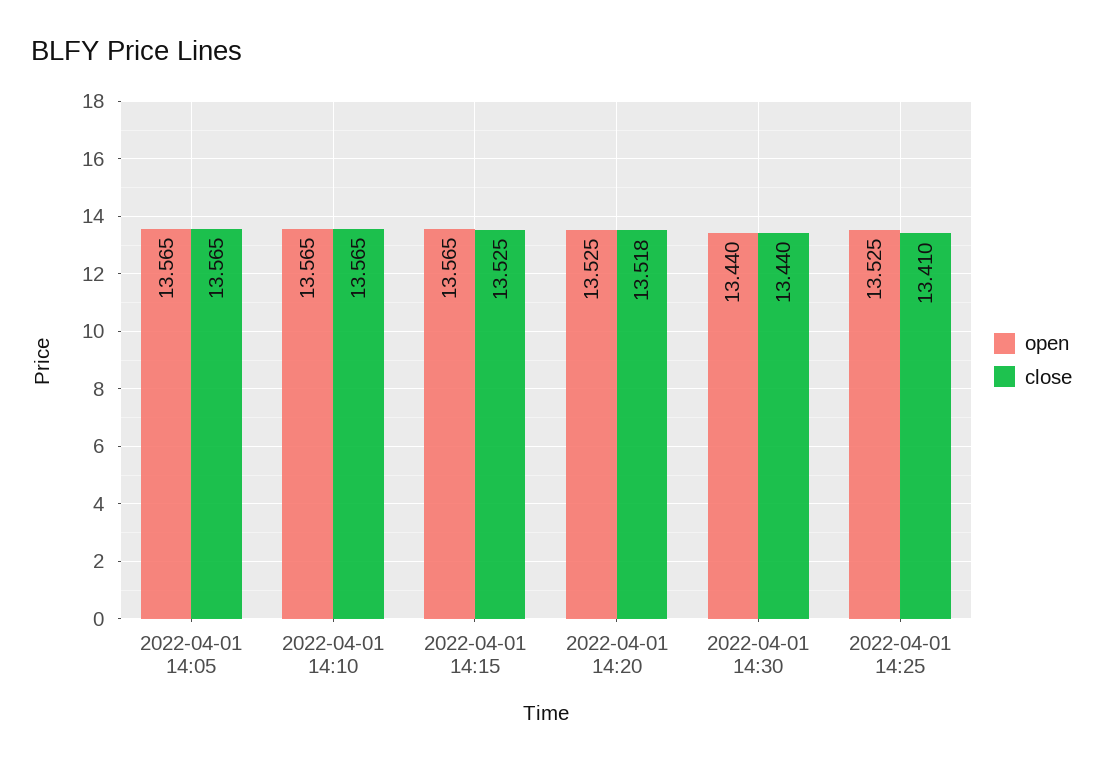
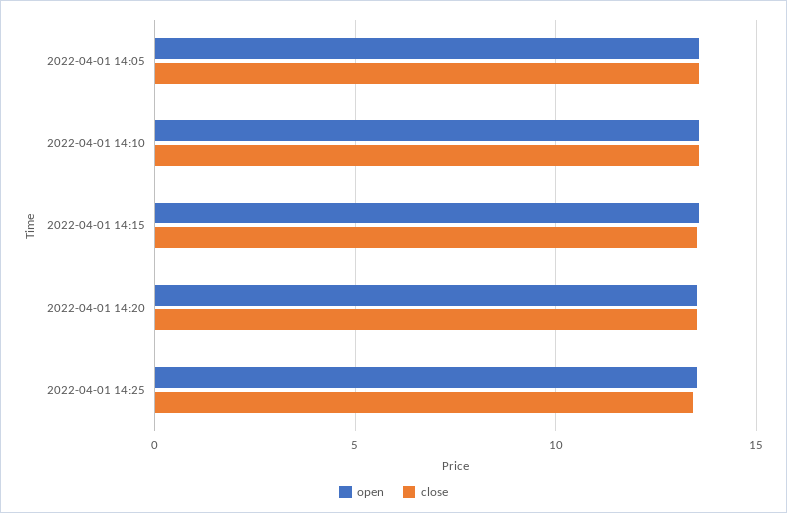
  {
    "open": {
      "2022-04-01 14:05": 13.565,
      "2022-04-01 14:10": 13.565,
      "2022-04-01 14:15": 13.565,
      "2022-04-01 14:20": 13.525,
-     "2022-04-01 14:30": 13.44,
      "2022-04-01 14:25": 13.525
    },
    "close": {
      "2022-04-01 14:05": 13.565,
      "2022-04-01 14:10": 13.565,
      "2022-04-01 14:15": 13.525,
      "2022-04-01 14:20": 13.518,
-     "2022-04-01 14:30": 13.44,
      "2022-04-01 14:25": 13.41
    }
  }

